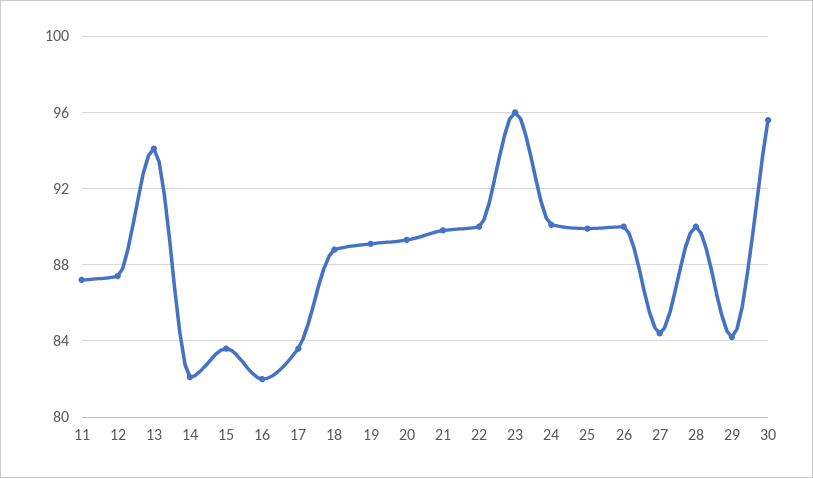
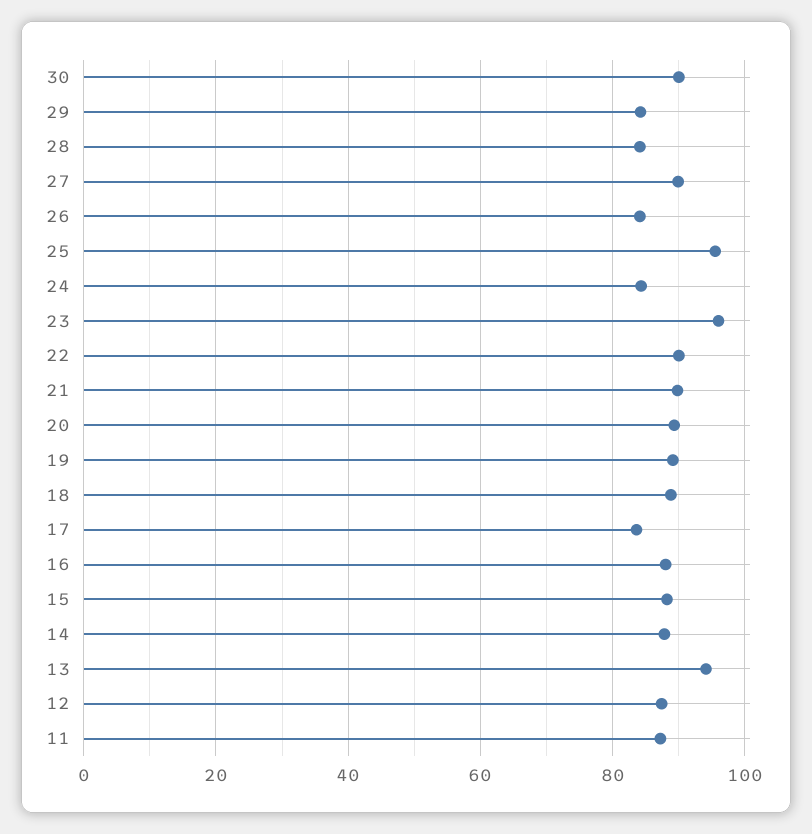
  {
    "11": 87,
    "12": 87.5,
    "13": 94,
-   "14": 82,
+   "14": 88,
-   "15": 83.5,
+   "15": 88,
-   "16": 82,
+   "16": 88,
    "17": 83.5,
    "18": 89,
    "19": 89,
    "20": 89.5,
    "21": 90,
    "22": 90,
    "23": 96,
-   "24": 90,
+   "24": 84,
-   "25": 90,
+   "25": 96,
-   "26": 90,
+   "26": 84,
-   "27": 84.5,
+   "27": 90,
-   "28": 90,
+   "28": 84,
    "29": 84,
-   "30": 95.5
+   "30": 90
  }

